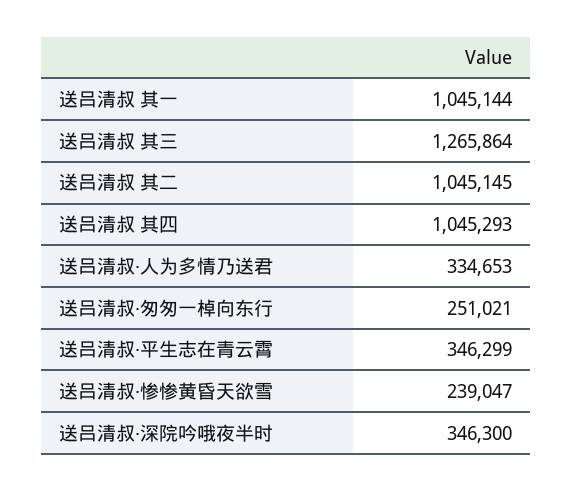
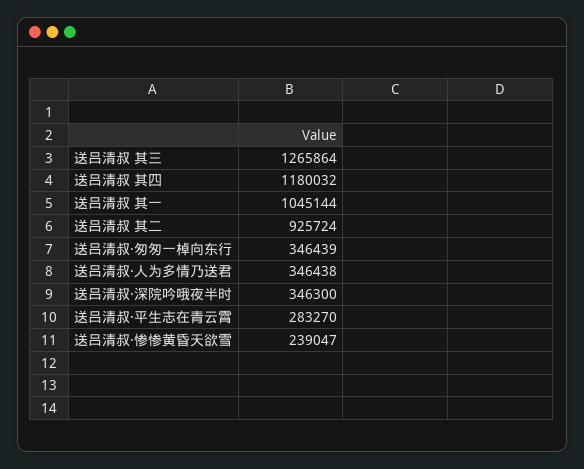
  {
    "送吕清叔 其一": 1045144,
    "送吕清叔 其三": 1265864,
-   "送吕清叔 其二": 1045145,
+   "送吕清叔 其二": 925724,
-   "送吕清叔 其四": 1045293,
+   "送吕清叔 其四": 1180032,
-   "送吕清叔·人为多情乃送君": 334653,
+   "送吕清叔·人为多情乃送君": 346438,
-   "送吕清叔·匆匆一棹向东行": 251021,
+   "送吕清叔·匆匆一棹向东行": 346439,
-   "送吕清叔·平生志在青云霄": 346299,
+   "送吕清叔·平生志在青云霄": 283270,
    "送吕清叔·惨惨黄昏天欲雪": 239047,
    "送吕清叔·深院吟哦夜半时": 346300
  }

